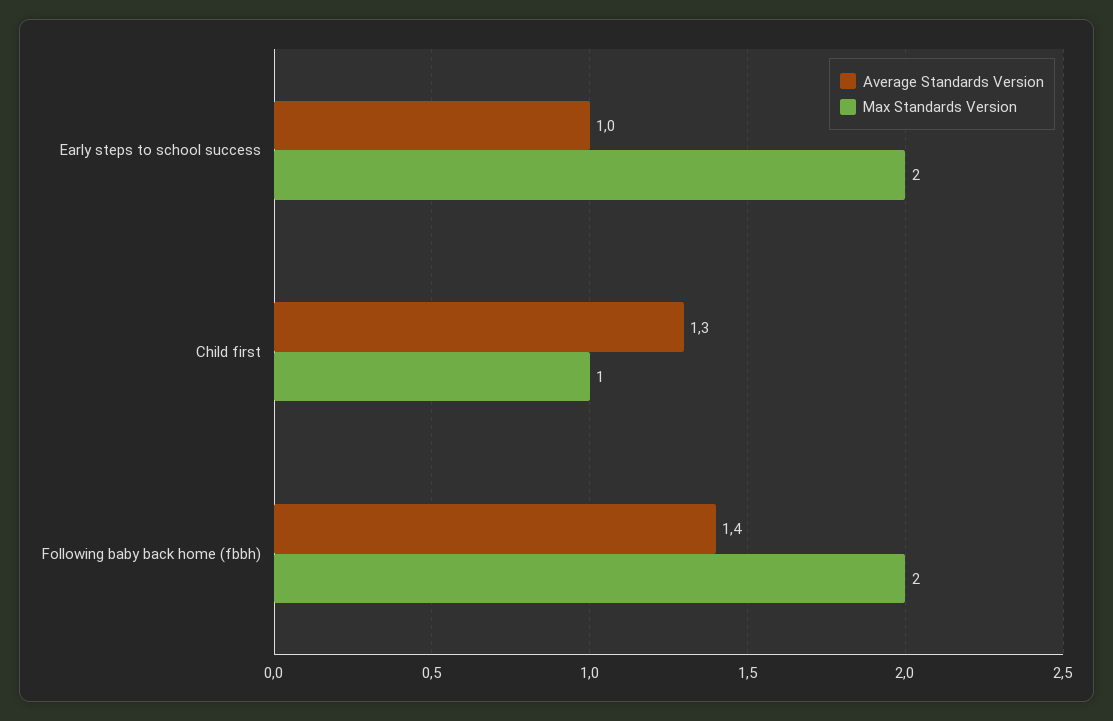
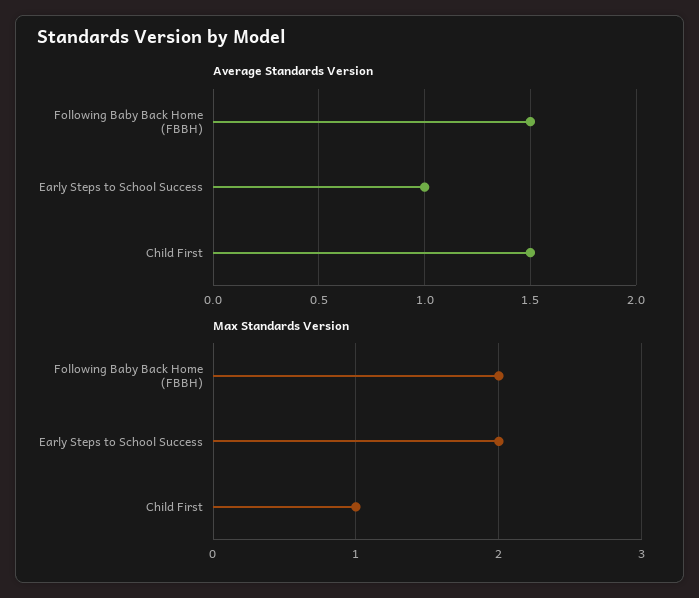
  {
    "Average Standards Version": {
      "Early steps to school success": 1,
-     "Child first": 1.3,
+     "Child first": 1.5,
-     "Following baby back home (fbbh)": 1.4
+     "Following baby back home (fbbh)": 1.5
    },
    "Max Standards Version": {
      "Early steps to school success": 2,
      "Child first": 1,
      "Following baby back home (fbbh)": 2
    }
  }

